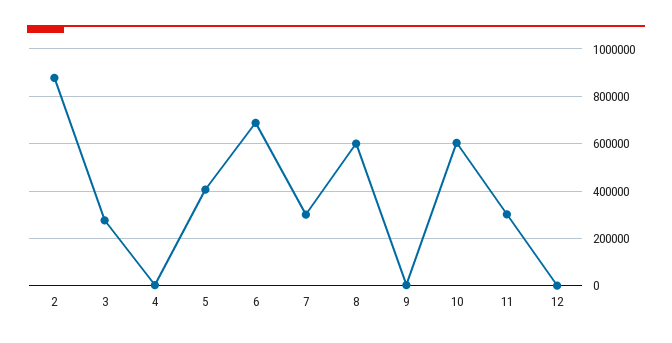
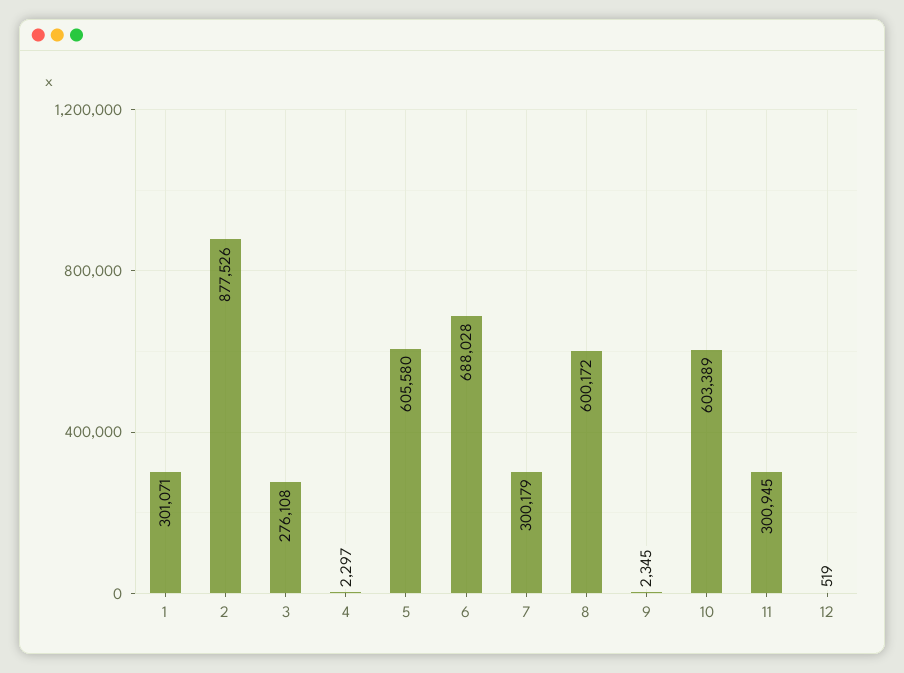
  {
    "2": 877526,
    "3": 276108,
    "4": 2297,
-   "5": 400000,
+   "5": 605580,
    "6": 688028,
    "7": 300179,
    "8": 600172,
    "9": 2345,
    "10": 603389,
    "11": 300945,
-   "12": 519
+   "12": 519,
+   "1": 301071
  }

